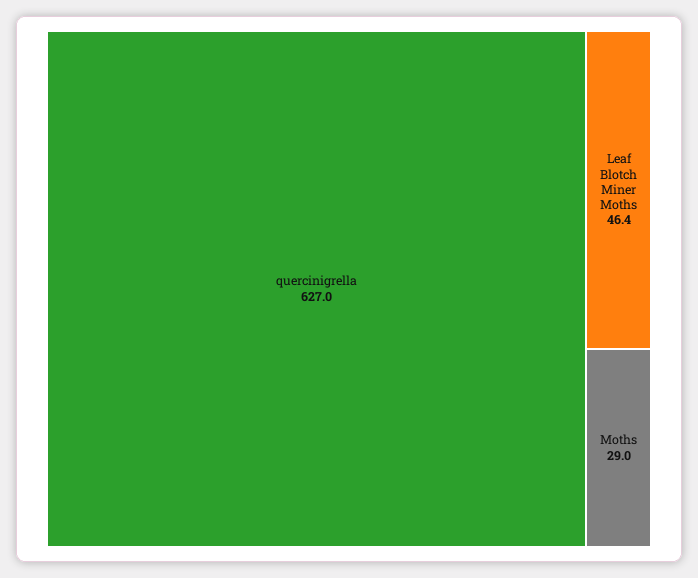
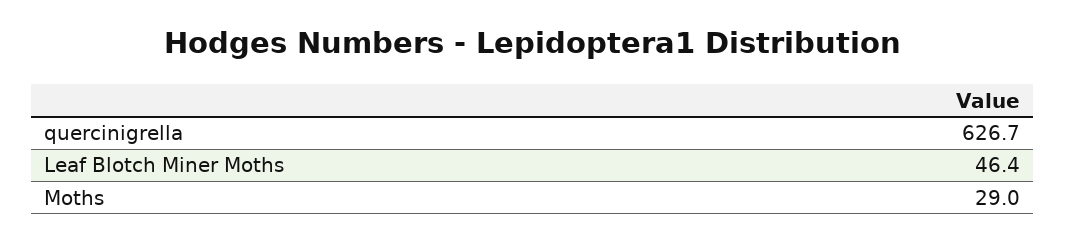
  {
-   "quercinigrella": 627,
+   "quercinigrella": 626.7,
    "Leaf Blotch Miner Moths": 46.4,
    "Moths": 29
  }

